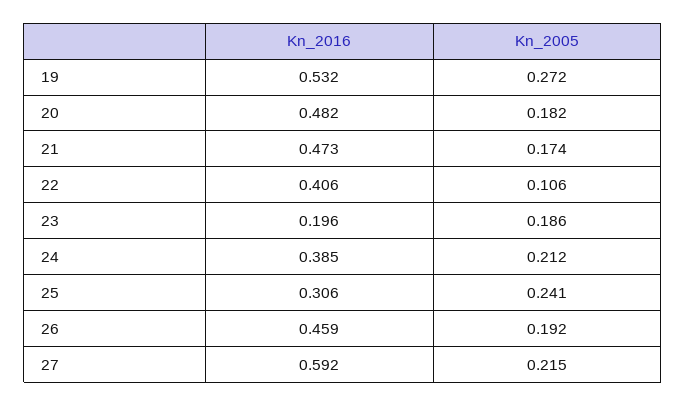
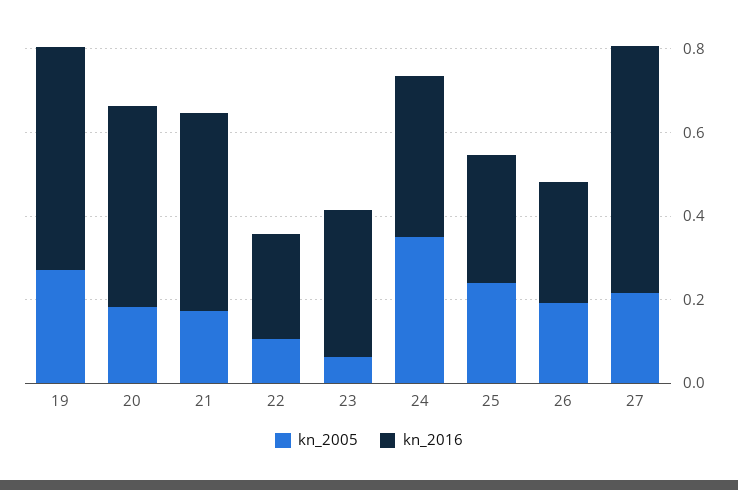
  {
    "Kn_2016": {
      "19": 0.532,
      "20": 0.482,
      "21": 0.473,
-     "22": 0.406,
+     "22": 0.25,
-     "23": 0.196,
+     "23": 0.35,
      "24": 0.385,
      "25": 0.306,
-     "26": 0.459,
+     "26": 0.3,
      "27": 0.592
    },
    "Kn_2005": {
      "19": 0.272,
      "20": 0.182,
      "21": 0.174,
      "22": 0.106,
-     "23": 0.186,
+     "23": 0.05,
-     "24": 0.212,
+     "24": 0.35,
      "25": 0.241,
      "26": 0.192,
      "27": 0.215
    }
  }

